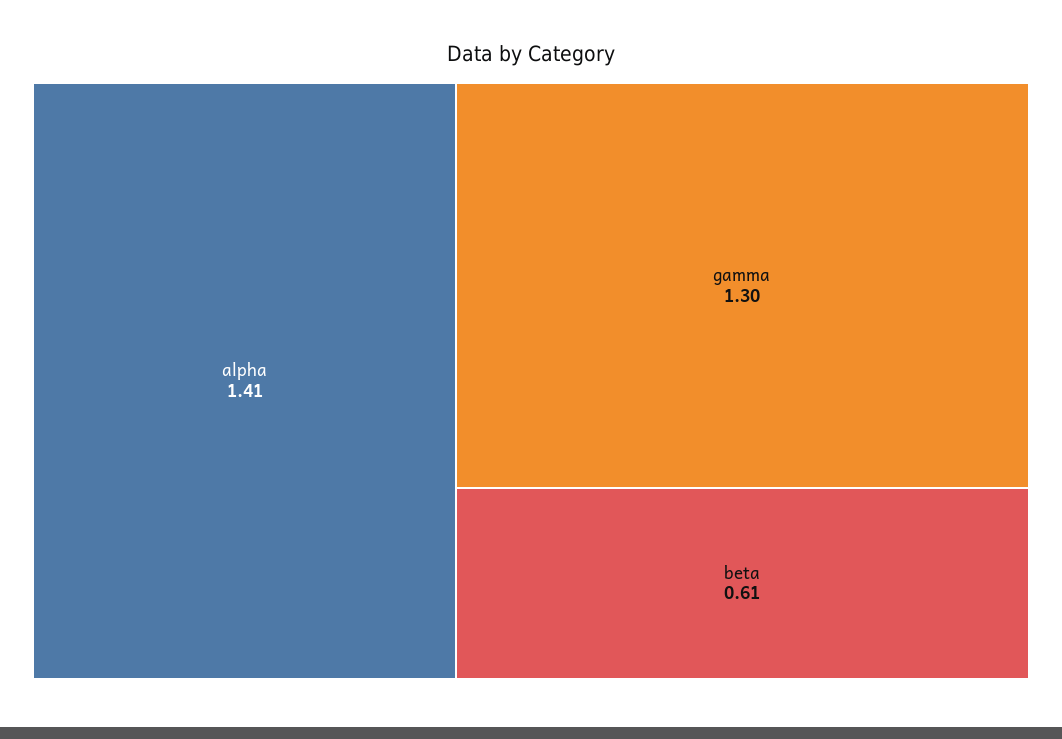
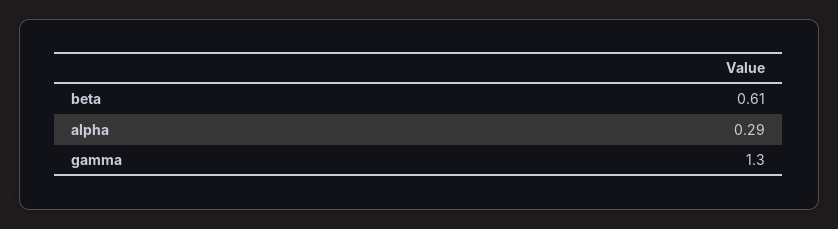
  {
-   "alpha": 1.41,
+   "alpha": 0.29,
    "gamma": 1.3,
    "beta": 0.61
  }

